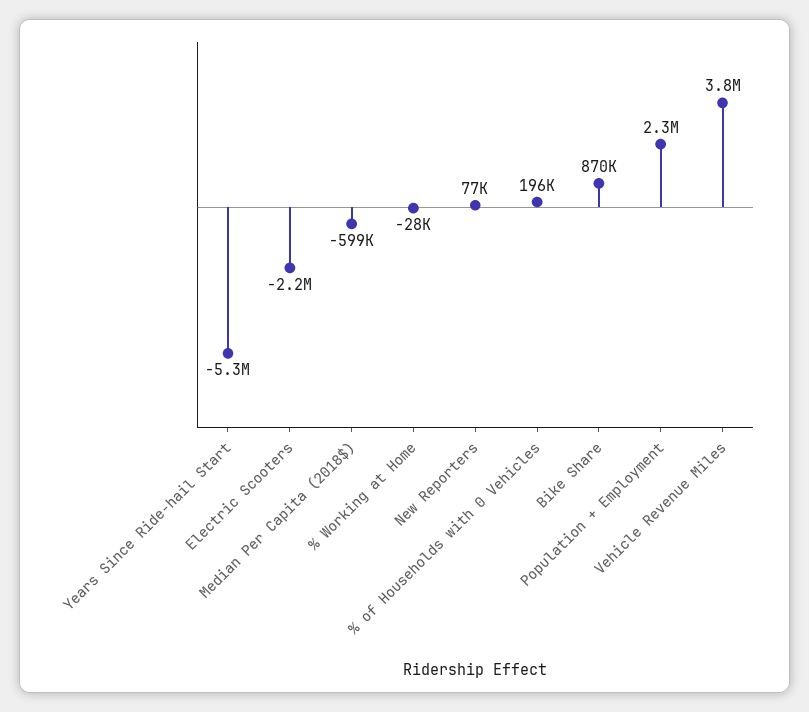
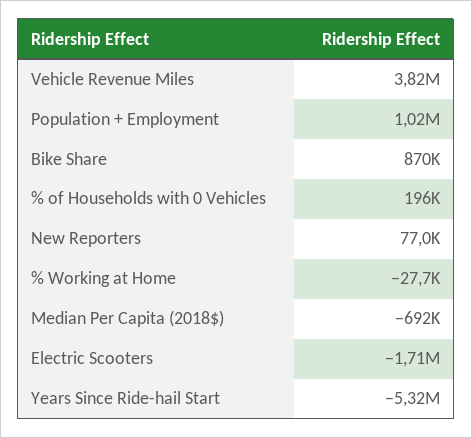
  {
    "Years Since Ride-hail Start": -5320000,
-   "Electric Scooters": -2200000,
+   "Electric Scooters": -1710000,
-   "Median Per Capita (2018$)": -599000,
+   "Median Per Capita (2018$)": -692000,
    "% Working at Home": -27700,
    "New Reporters": 77000,
    "% of Households with 0 Vehicles": 196000,
    "Bike Share": 870000,
-   "Population + Employment": 2300000,
+   "Population + Employment": 1020000,
    "Vehicle Revenue Miles": 3820000
  }

